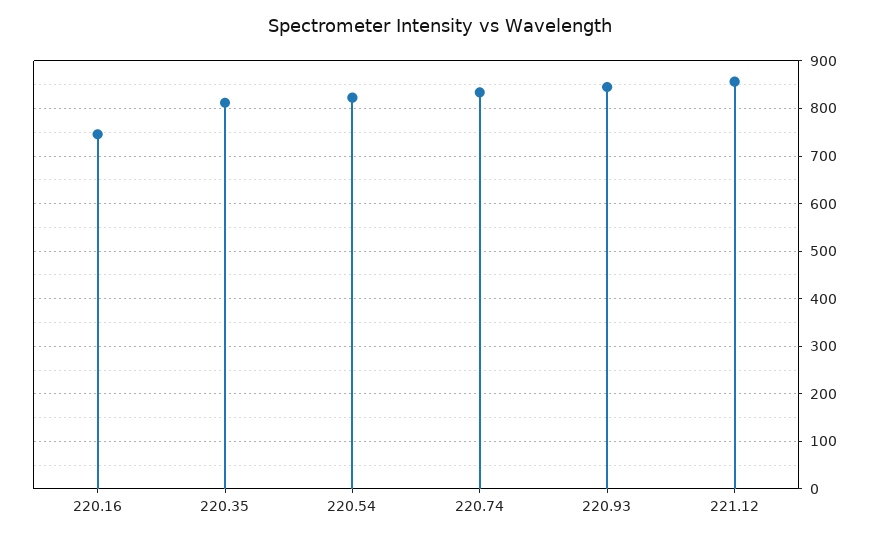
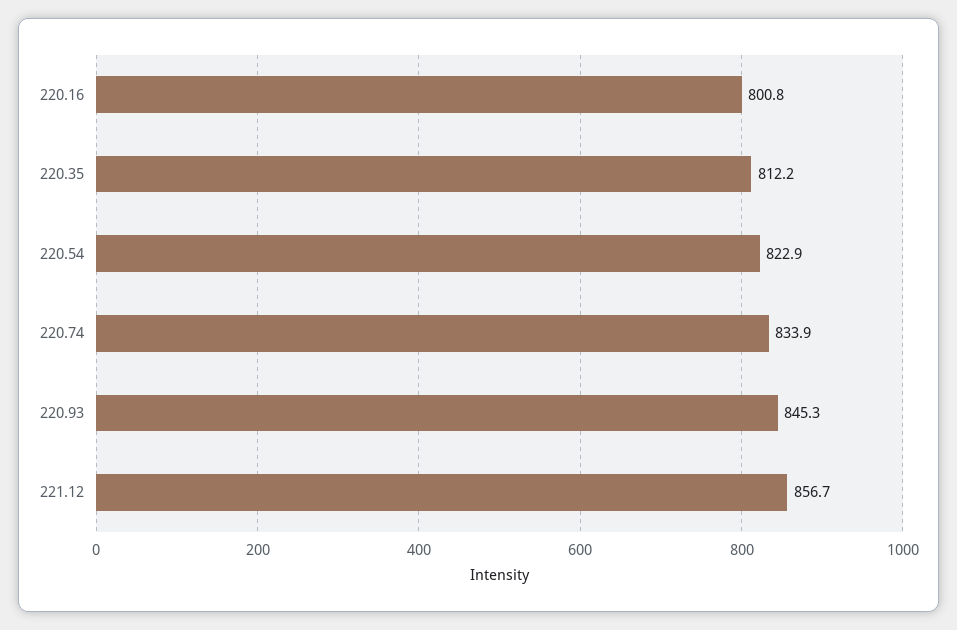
  {
-   "220.16": 740,
+   "220.16": 800.8,
    "220.35": 812.2,
    "220.54": 822.9,
    "220.74": 833.9,
    "220.93": 845.3,
    "221.12": 856.7
  }

